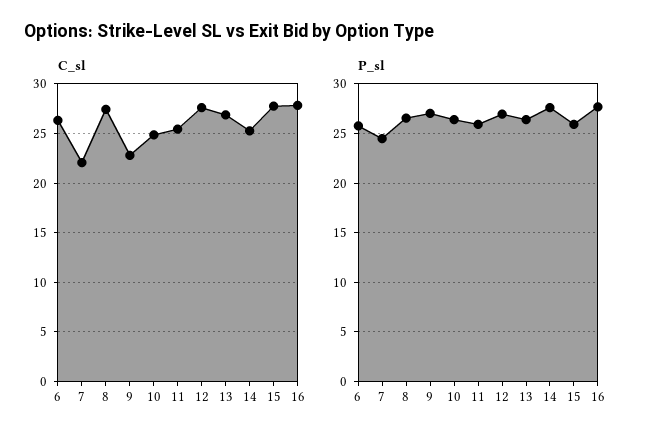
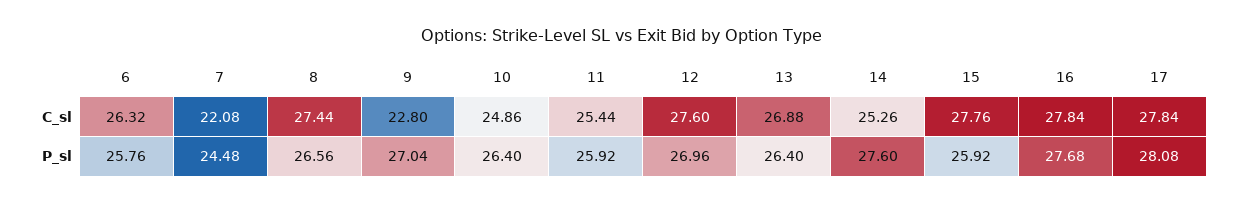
  {
    "C_sl": {
      "6": 26.32,
      "7": 22.08,
      "8": 27.44,
      "9": 22.8,
      "10": 24.86,
      "11": 25.44,
      "12": 27.6,
      "13": 26.88,
      "14": 25.26,
      "15": 27.76,
-     "16": 27.84
+     "16": 27.84,
+     "17": 27.84
    },
    "P_sl": {
      "6": 25.76,
      "7": 24.48,
      "8": 26.56,
      "9": 27.04,
      "10": 26.4,
      "11": 25.92,
      "12": 26.96,
      "13": 26.4,
      "14": 27.6,
      "15": 25.92,
-     "16": 27.68
+     "16": 27.68,
+     "17": 28.08
    }
  }

